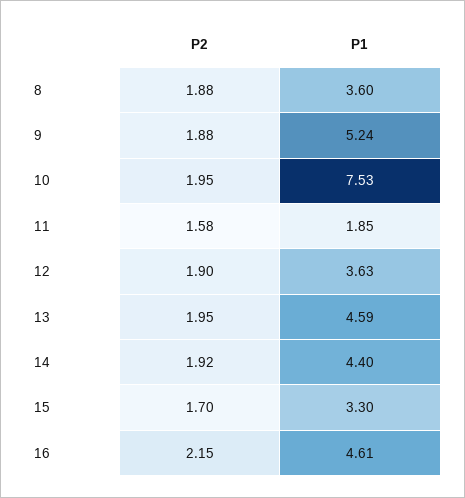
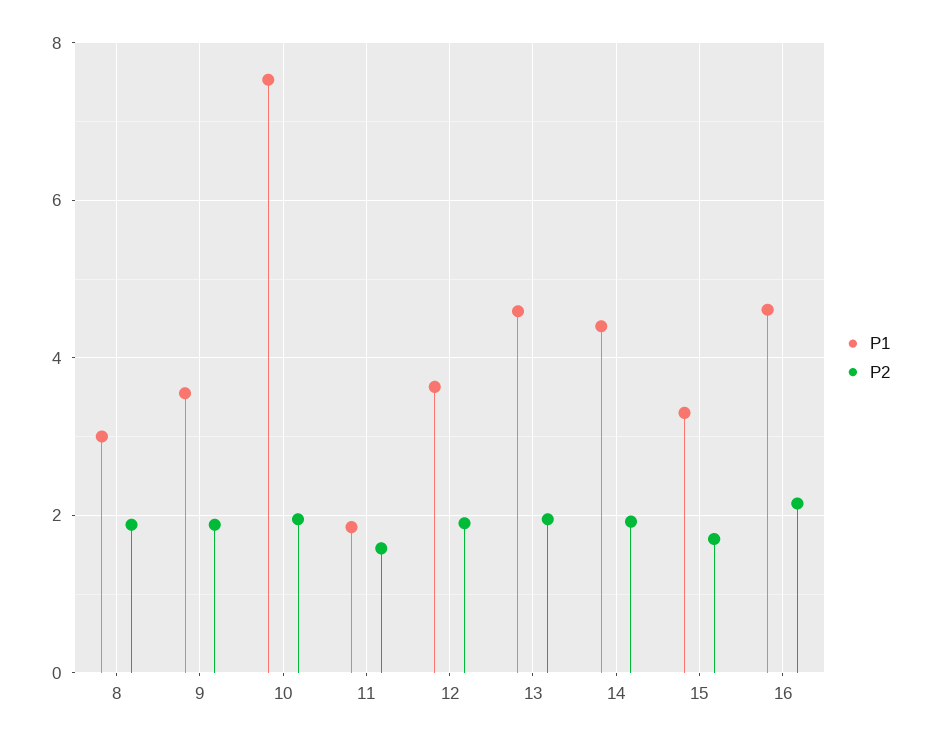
  {
    "P2": {
      "8": 1.88,
      "9": 1.88,
      "10": 1.95,
      "11": 1.58,
      "12": 1.9,
      "13": 1.95,
      "14": 1.92,
      "15": 1.7,
      "16": 2.15
    },
    "P1": {
-     "8": 3.6,
+     "8": 3,
-     "9": 5.24,
+     "9": 3.6,
      "10": 7.53,
      "11": 1.85,
      "12": 3.63,
      "13": 4.59,
      "14": 4.4,
      "15": 3.3,
      "16": 4.61
    }
  }

